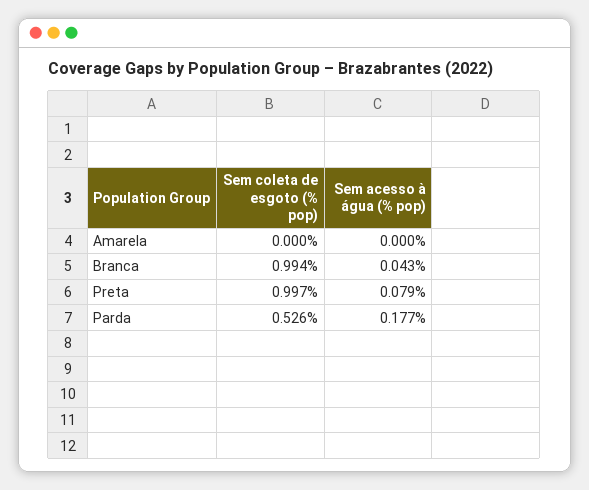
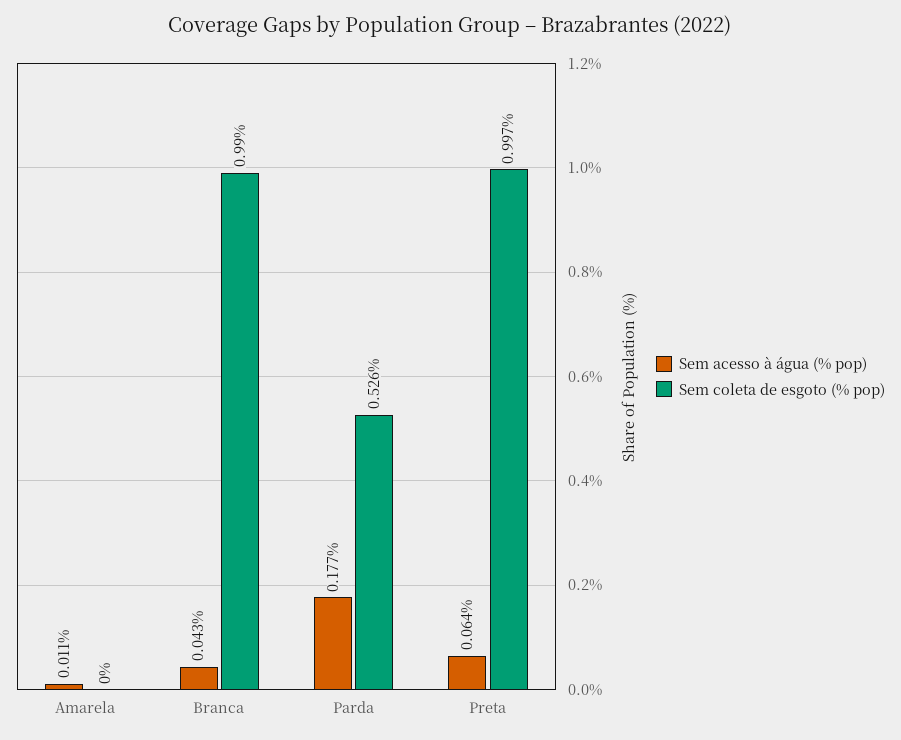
  {
    "Sem coleta de esgoto (% pop)": {
      "Amarela": 0,
-     "Branca": 0.994,
+     "Branca": 0.99,
      "Preta": 0.997,
      "Parda": 0.526
    },
    "Sem acesso à água (% pop)": {
-     "Amarela": 0,
+     "Amarela": 0.011,
      "Branca": 0.043,
-     "Preta": 0.079,
+     "Preta": 0.064,
      "Parda": 0.177
    }
  }

